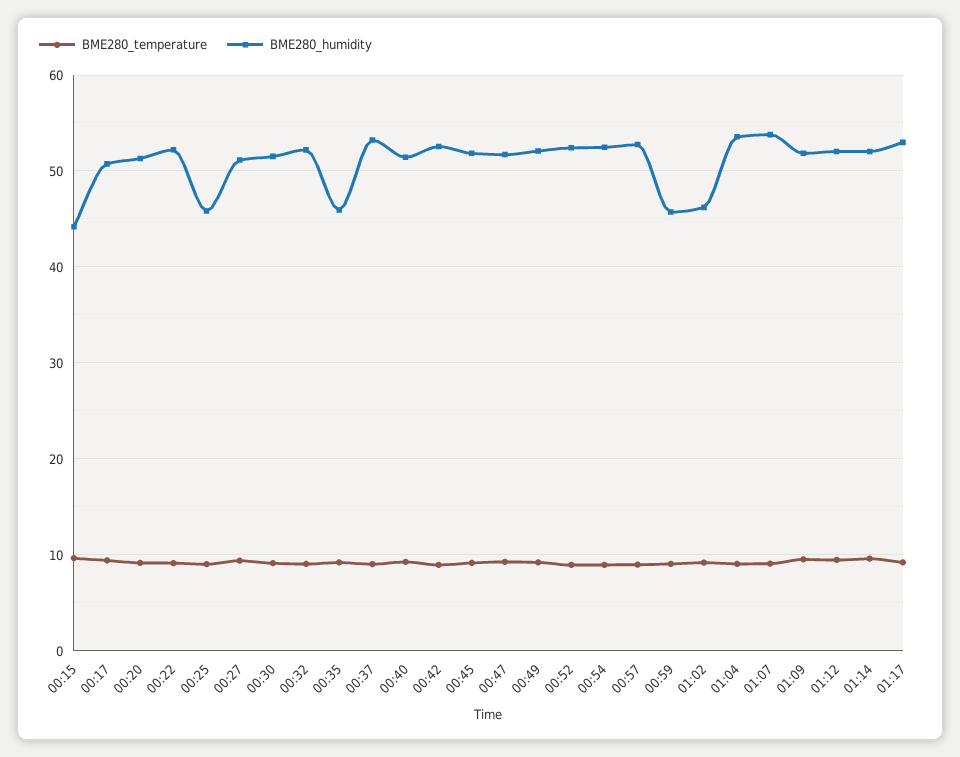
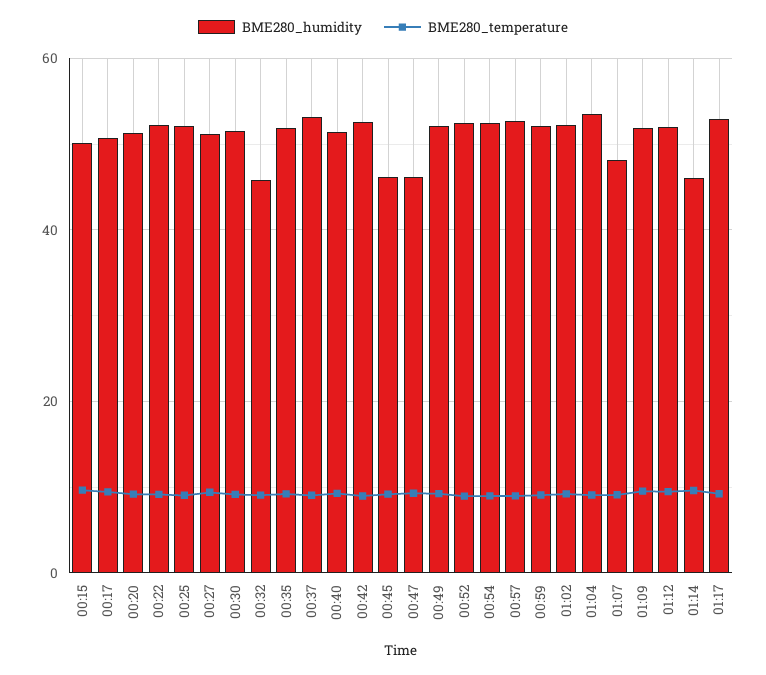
  {
    "BME280_temperature": {
      "00:15": 10,
      "00:17": 9,
      "00:20": 9,
      "00:22": 9,
      "00:25": 9,
      "00:27": 9,
      "00:30": 9,
      "00:32": 9,
      "00:35": 9,
      "00:37": 9,
      "00:40": 9,
      "00:42": 9,
      "00:45": 9,
      "00:47": 9,
      "00:49": 9,
      "00:52": 9,
      "00:54": 9,
      "00:57": 9,
      "00:59": 9,
      "01:02": 9,
      "01:04": 9,
      "01:07": 9,
      "01:09": 10,
      "01:12": 9,
      "01:14": 10,
      "01:17": 9
    },
    "BME280_humidity": {
-     "00:15": 44,
+     "00:15": 50,
      "00:17": 51,
      "00:20": 51,
      "00:22": 52,
-     "00:25": 46,
+     "00:25": 52,
      "00:27": 51,
      "00:30": 52,
-     "00:32": 52,
+     "00:32": 46,
-     "00:35": 46,
+     "00:35": 52,
      "00:37": 53,
      "00:40": 51,
      "00:42": 53,
-     "00:45": 52,
+     "00:45": 46,
-     "00:47": 52,
+     "00:47": 46,
      "00:49": 52,
      "00:52": 52,
      "00:54": 52,
      "00:57": 53,
-     "00:59": 46,
+     "00:59": 52,
-     "01:02": 46,
+     "01:02": 52,
      "01:04": 54,
-     "01:07": 54,
+     "01:07": 48,
      "01:09": 52,
      "01:12": 52,
-     "01:14": 52,
+     "01:14": 46,
      "01:17": 53
    }
  }

